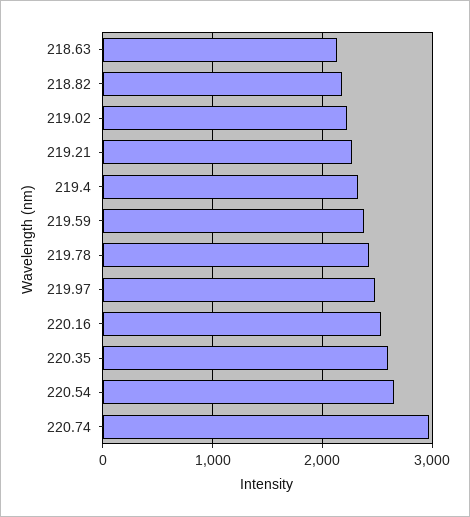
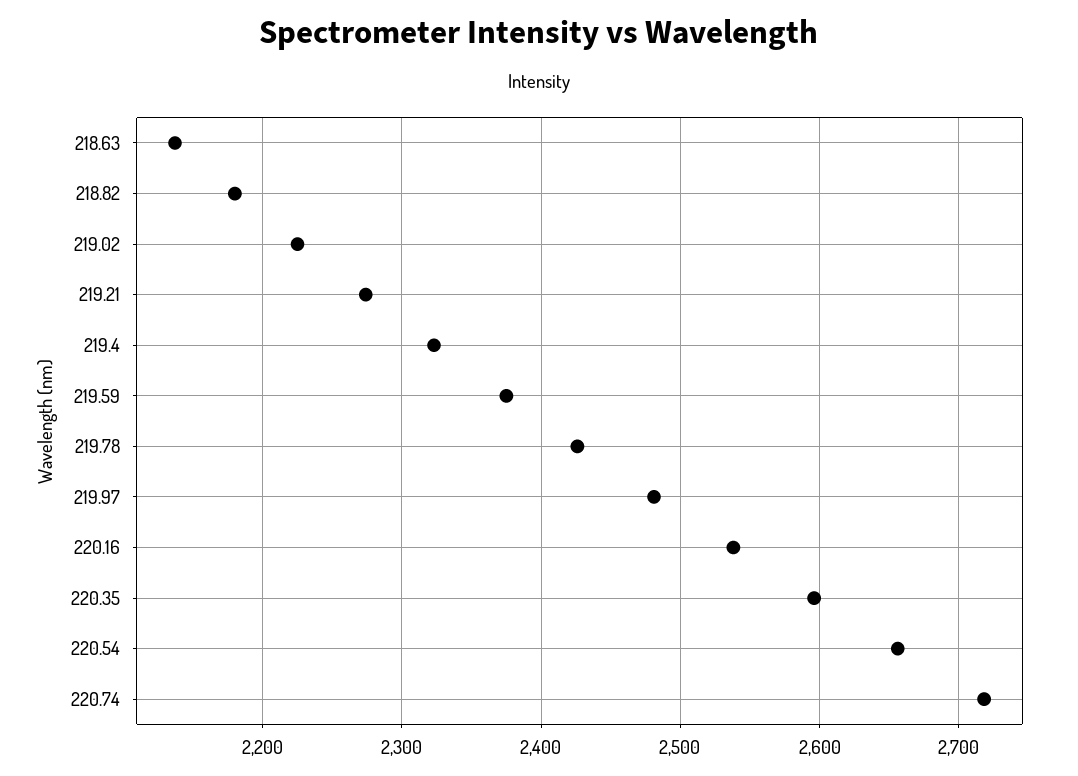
  {
    "218.63": 2140,
    "218.82": 2180,
    "219.02": 2230,
    "219.21": 2270,
    "219.4": 2320,
    "219.59": 2380,
    "219.78": 2430,
    "219.97": 2480,
    "220.16": 2540,
    "220.35": 2600,
    "220.54": 2660,
-   "220.74": 3000
+   "220.74": 2720
  }

